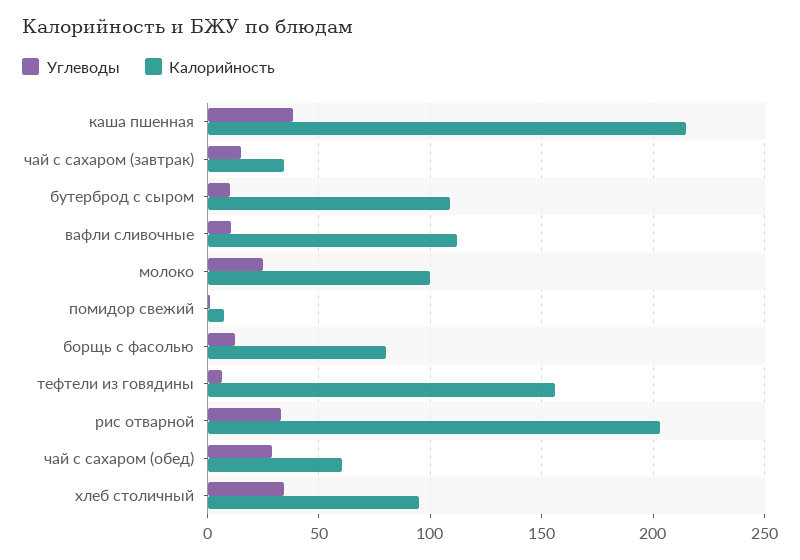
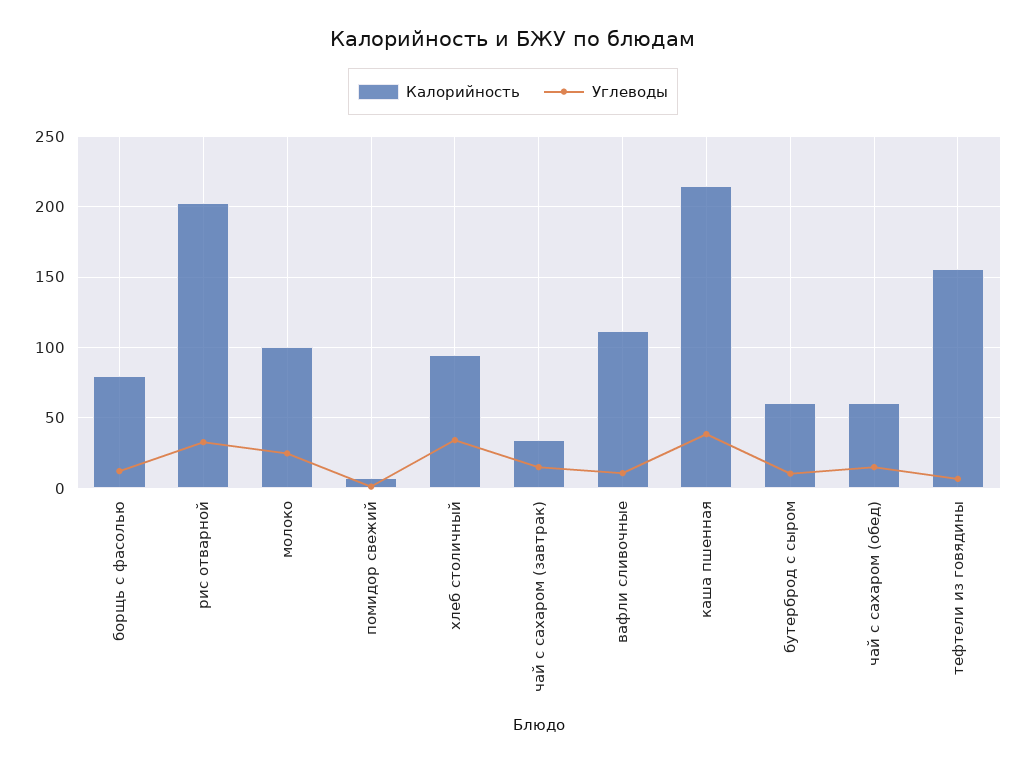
  {
    "Углеводы": {
      "каша пшенная": 40,
      "чай с сахаром (завтрак)": 15,
      "бутерброд с сыром": 10,
      "вафли сливочные": 10,
      "молоко": 25,
      "помидор свежий": 0,
      "борщь с фасолью": 10,
      "тефтели из говядины": 5,
      "рис отварной": 35,
-     "чай с сахаром (обед)": 30,
+     "чай с сахаром (обед)": 15,
      "хлеб столичный": 35
    },
    "Калорийность": {
      "каша пшенная": 215,
      "чай с сахаром (завтрак)": 35,
-     "бутерброд с сыром": 110,
+     "бутерброд с сыром": 60,
      "вафли сливочные": 110,
      "молоко": 100,
      "помидор свежий": 5,
      "борщь с фасолью": 80,
      "тефтели из говядины": 155,
      "рис отварной": 205,
      "чай с сахаром (обед)": 60,
      "хлеб столичный": 95
    }
  }

